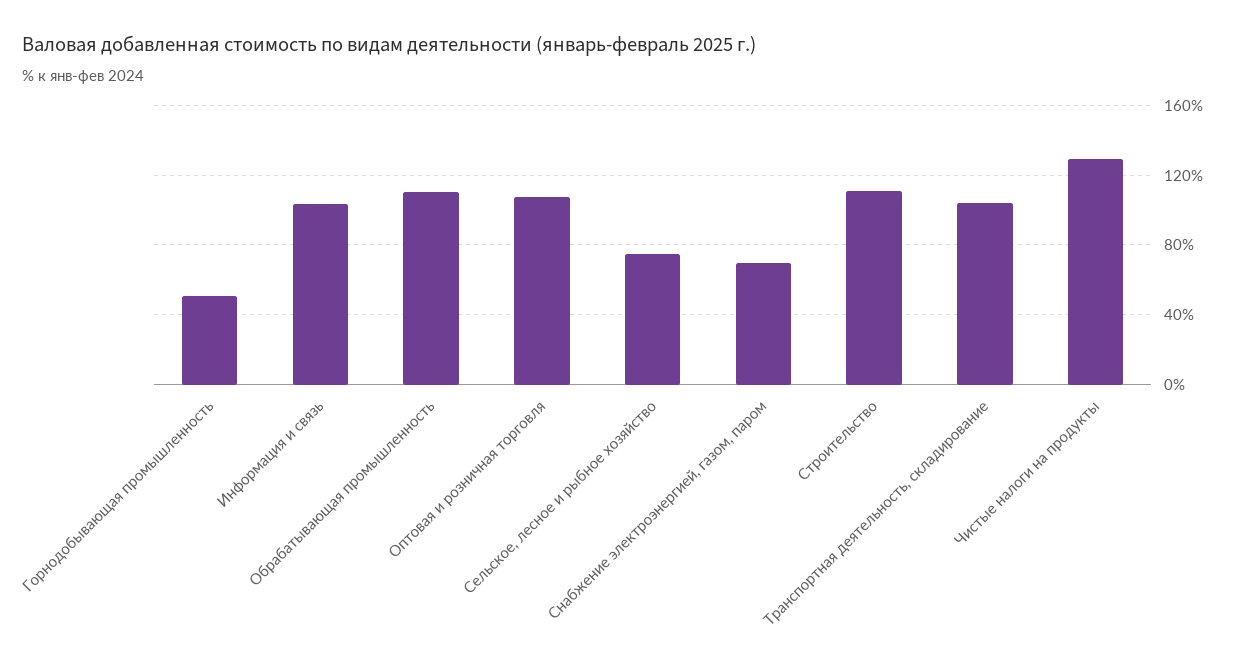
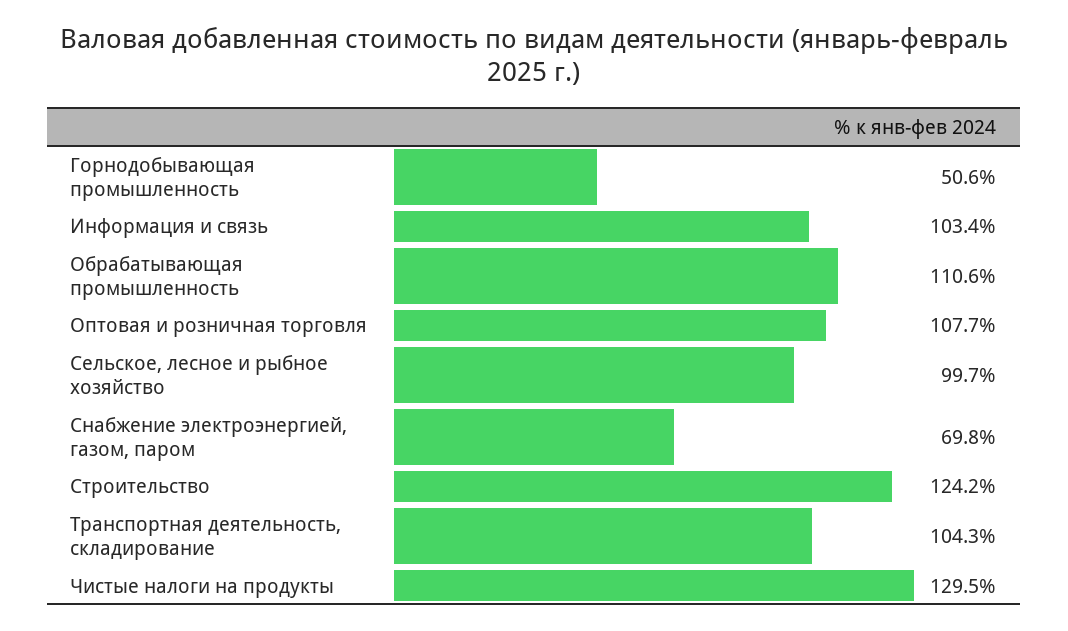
  {
    "Горнодобывающая промышленность": 50.6,
    "Информация и связь": 103.4,
    "Обрабатывающая промышленность": 110.6,
    "Оптовая и розничная торговля": 107.7,
-   "Сельское, лесное и рыбное хозяйство": 75,
+   "Сельское, лесное и рыбное хозяйство": 99.7,
    "Снабжение электроэнергией, газом, паром": 69.8,
-   "Строительство": 110,
+   "Строительство": 124.2,
    "Транспортная деятельность, складирование": 104.3,
    "Чистые налоги на продукты": 129.5
  }

